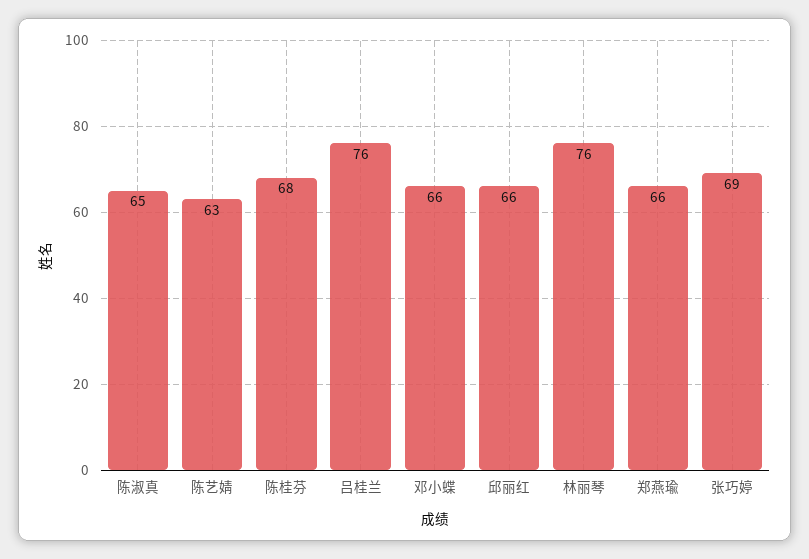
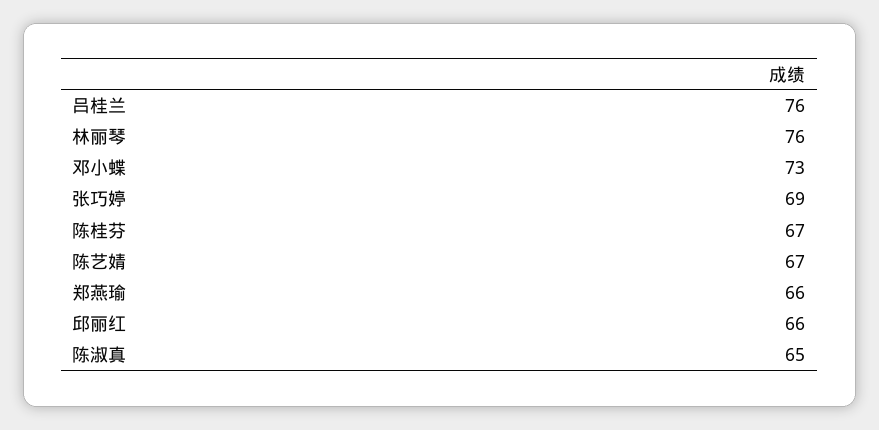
  {
    "陈淑真": 65,
-   "陈艺婧": 63,
+   "陈艺婧": 67,
-   "陈桂芬": 68,
+   "陈桂芬": 67,
    "吕桂兰": 76,
-   "邓小蝶": 66,
+   "邓小蝶": 73,
    "邱丽红": 66,
    "林丽琴": 76,
    "郑燕瑜": 66,
    "张巧婷": 69
  }

